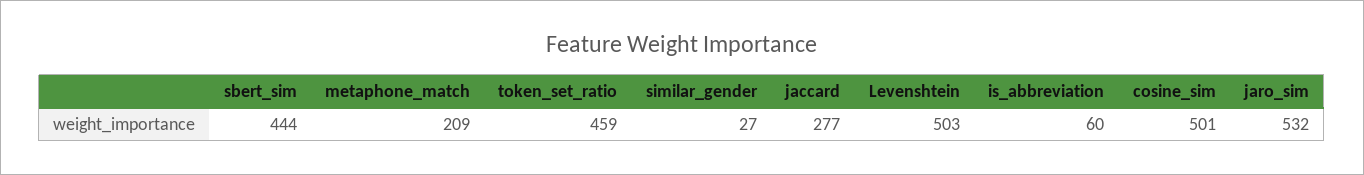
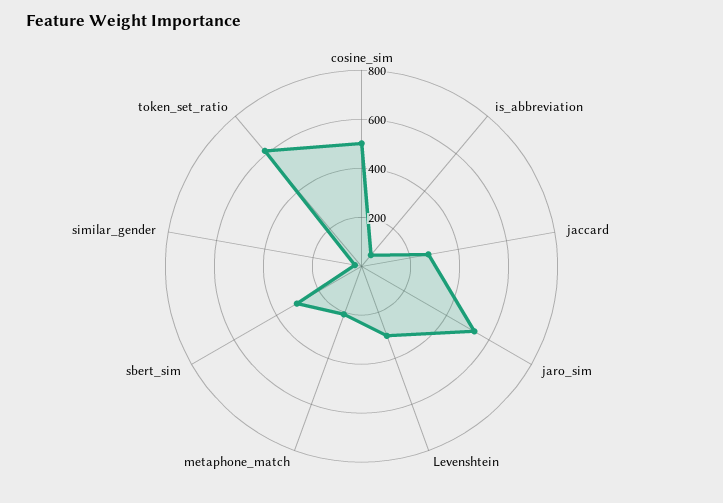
  {
-   "sbert_sim": 444,
+   "sbert_sim": 300,
    "metaphone_match": 209,
-   "token_set_ratio": 459,
+   "token_set_ratio": 600,
    "similar_gender": 27,
    "jaccard": 277,
-   "Levenshtein": 503,
+   "Levenshtein": 300,
    "is_abbreviation": 60,
    "cosine_sim": 501,
    "jaro_sim": 532
  }

